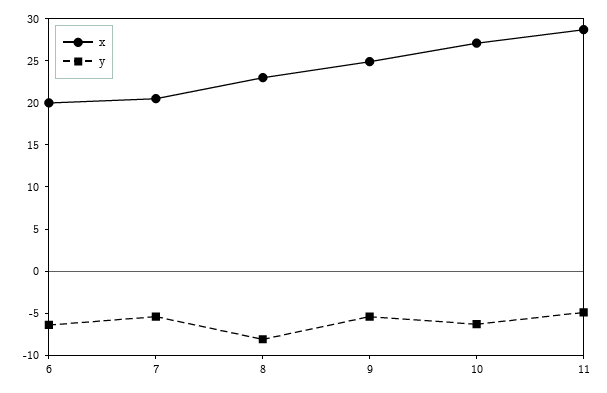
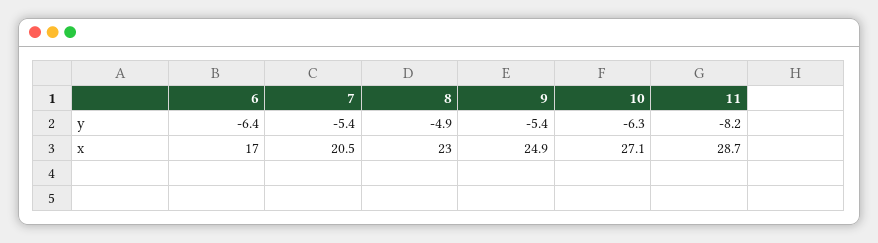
  {
    "x": {
-     "6": 20,
+     "6": 17,
      "7": 20.5,
      "8": 23,
      "9": 24.9,
      "10": 27.1,
      "11": 28.7
    },
    "y": {
      "6": -6.4,
      "7": -5.4,
-     "8": -8,
+     "8": -4.9,
      "9": -5.4,
      "10": -6.3,
-     "11": -5
+     "11": -8.2
    }
  }

